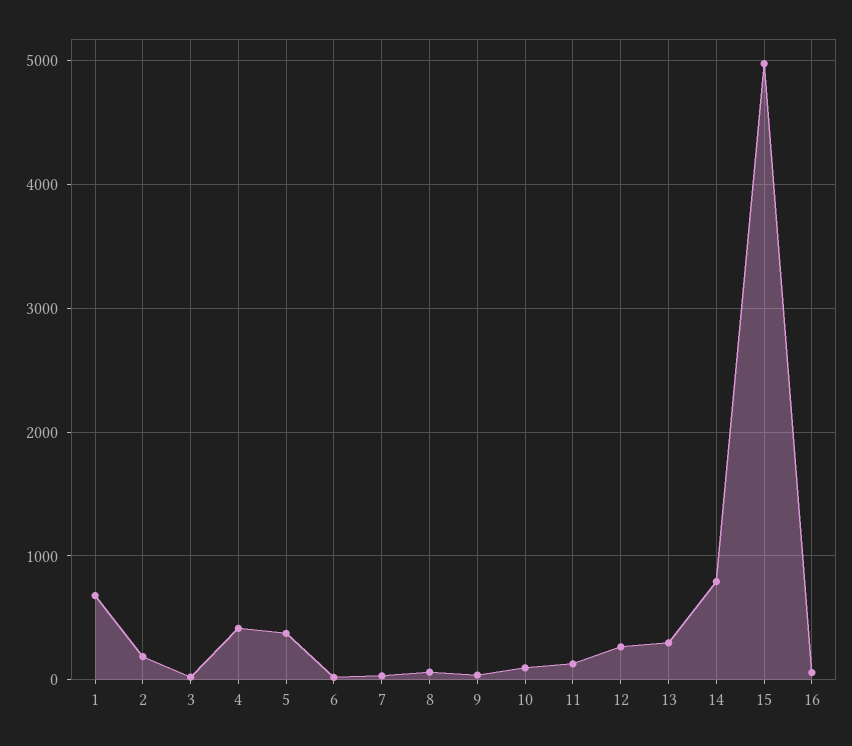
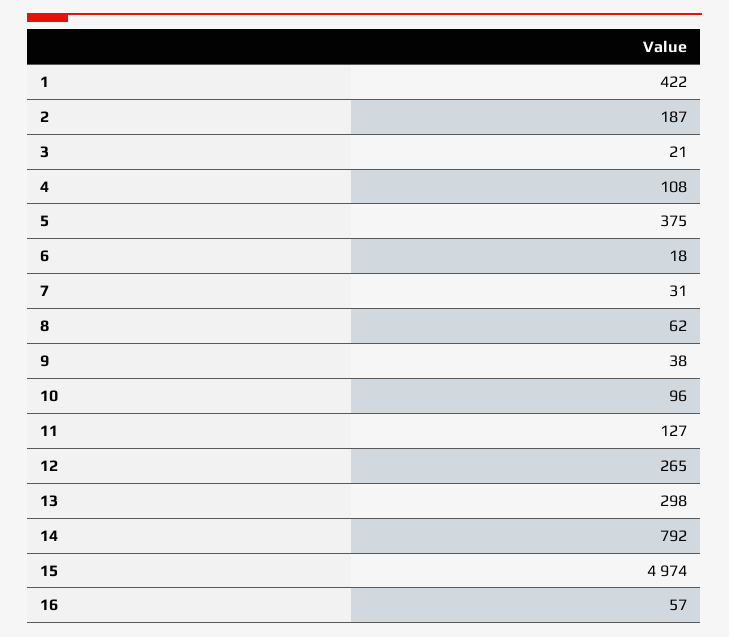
  {
-   "1": 700,
+   "1": 422,
    "2": 187,
    "3": 21,
-   "4": 400,
+   "4": 108,
    "5": 375,
    "6": 18,
    "7": 31,
    "8": 62,
    "9": 38,
    "10": 96,
    "11": 127,
    "12": 265,
    "13": 298,
    "14": 792,
    "15": 4974,
    "16": 57
  }

